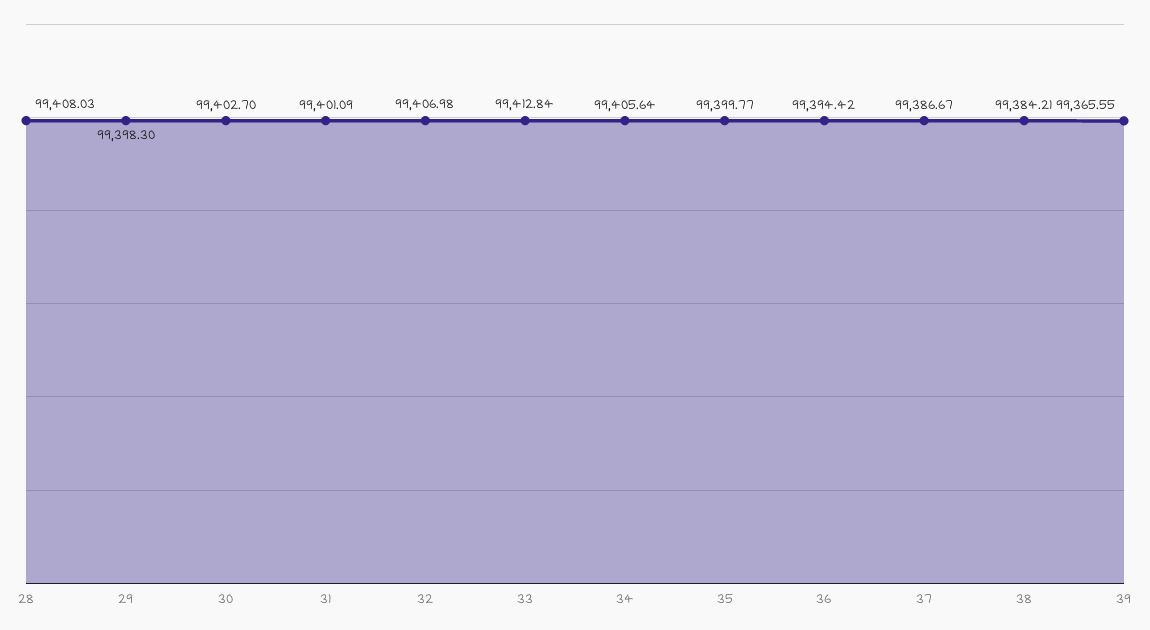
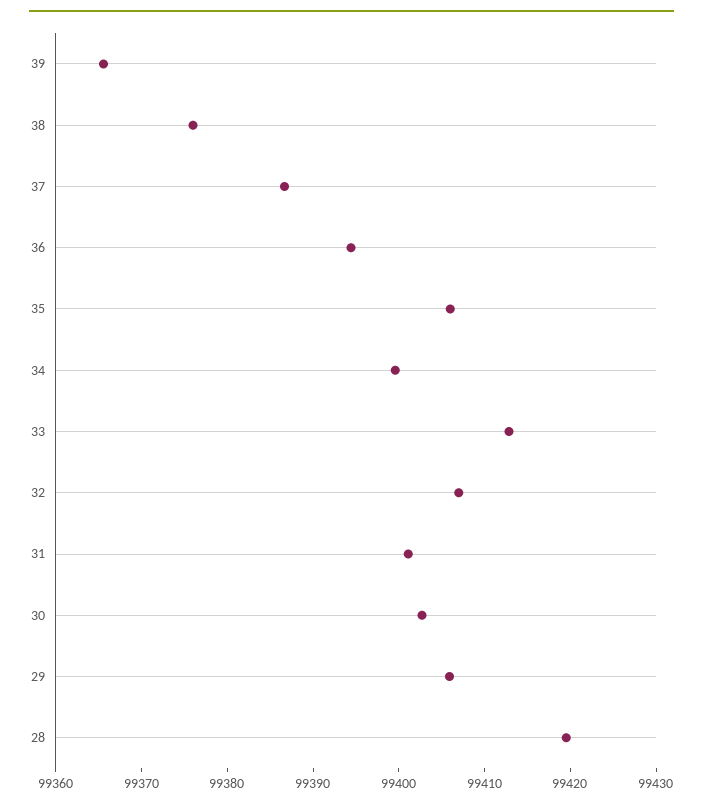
  {
-   "28": 99408.03,
+   "28": 99420,
-   "29": 99398.3,
+   "29": 99406,
    "30": 99402.7,
    "31": 99401.09,
    "32": 99406.98,
    "33": 99412.84,
-   "34": 99405.64,
+   "34": 99400,
-   "35": 99399.77,
+   "35": 99406,
    "36": 99394.42,
    "37": 99386.67,
-   "38": 99384.21,
+   "38": 99376,
    "39": 99365.55
  }

